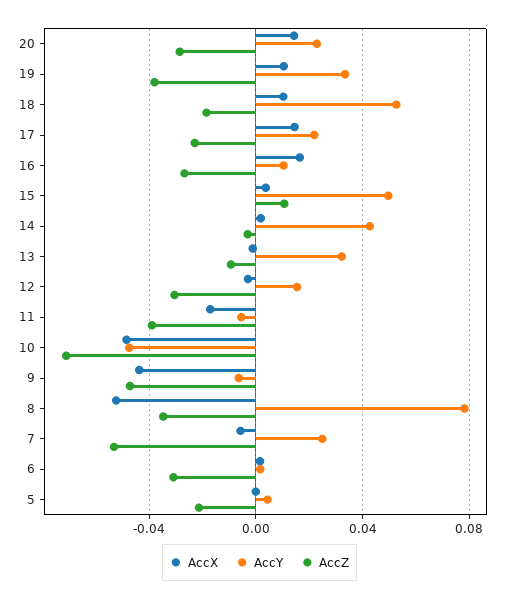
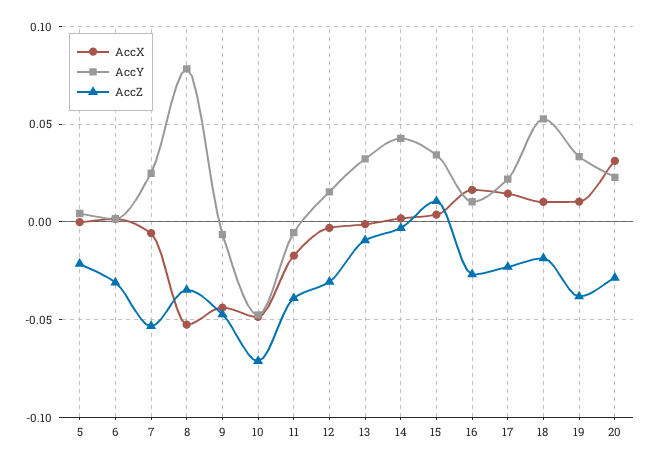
  {
    "AccX": {
-     "20": 0.015,
+     "20": 0.03,
      "19": 0.01,
      "18": 0.01,
      "17": 0.015,
      "16": 0.015,
      "15": 0.005,
      "14": 0,
      "13": 0,
      "12": -0.005,
      "11": -0.015,
      "10": -0.05,
      "9": -0.045,
      "8": -0.055,
      "7": -0.005,
      "6": 0,
      "5": 0
    },
    "AccY": {
      "20": 0.025,
      "19": 0.035,
      "18": 0.055,
      "17": 0.02,
      "16": 0.01,
-     "15": 0.05,
+     "15": 0.035,
      "14": 0.045,
      "13": 0.03,
      "12": 0.015,
      "11": -0.005,
      "10": -0.05,
      "9": -0.005,
      "8": 0.08,
      "7": 0.025,
      "6": 0,
      "5": 0.005
    },
    "AccZ": {
      "20": -0.03,
      "19": -0.04,
      "18": -0.02,
      "17": -0.025,
      "16": -0.025,
      "15": 0.01,
      "14": -0.005,
      "13": -0.01,
      "12": -0.03,
      "11": -0.04,
      "10": -0.07,
      "9": -0.045,
      "8": -0.035,
      "7": -0.055,
      "6": -0.03,
      "5": -0.02
    }
  }

